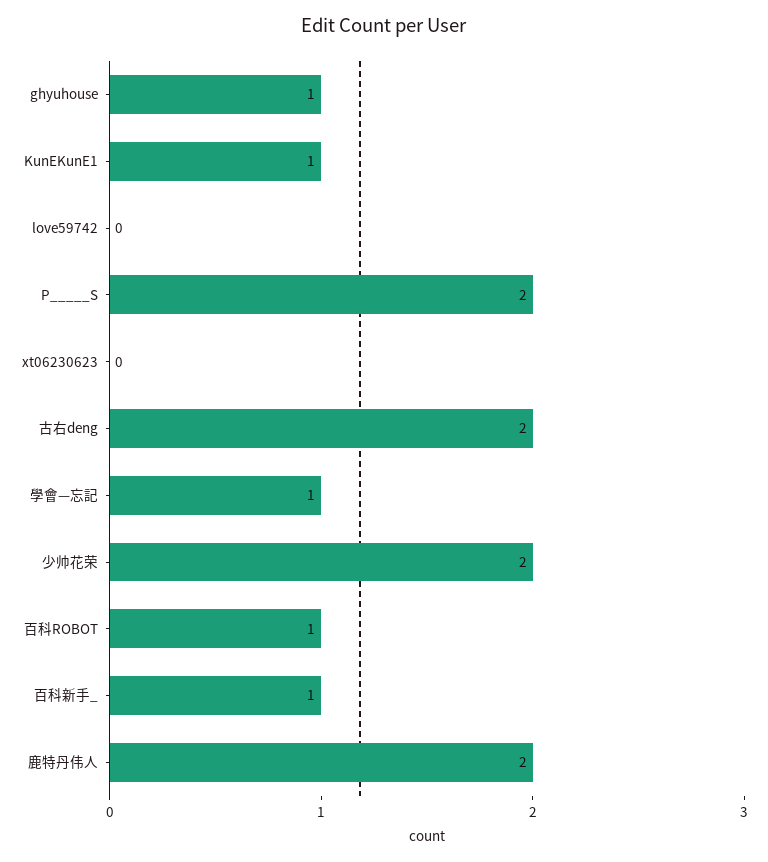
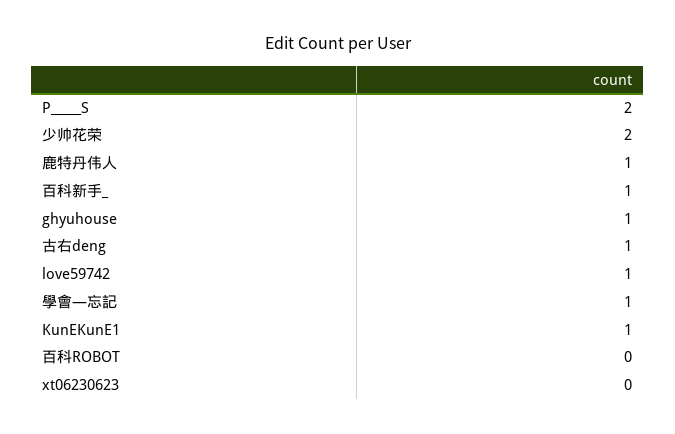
  {
    "ghyuhouse": 1,
    "KunEKunE1": 1,
-   "love59742": 0,
+   "love59742": 1,
    "P_____S": 2,
    "xt06230623": 0,
-   "古右deng": 2,
+   "古右deng": 1,
    "學會—忘記": 1,
    "少帅花荣": 2,
-   "百科ROBOT": 1,
+   "百科ROBOT": 0,
    "百科新手_": 1,
-   "鹿特丹伟人": 2
+   "鹿特丹伟人": 1
  }

